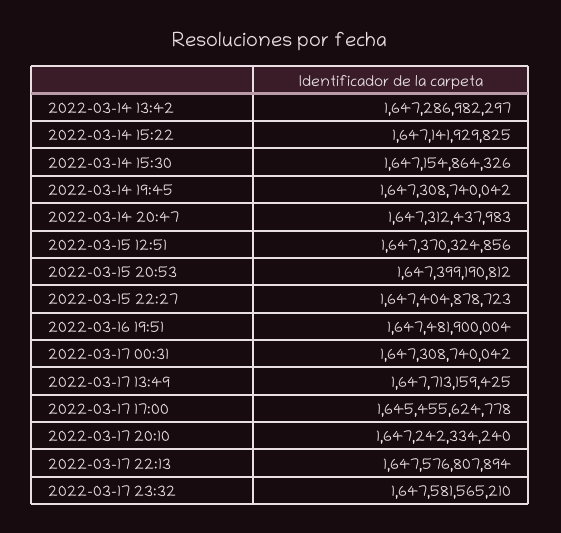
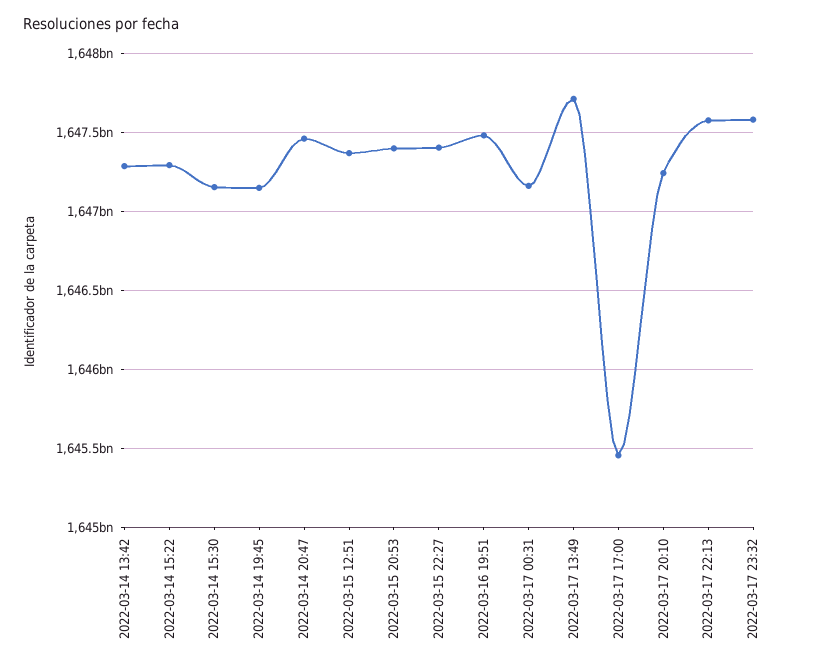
  {
    "2022-03-14 13:42": 1647286982297,
-   "2022-03-14 15:22": 1647141929825,
+   "2022-03-14 15:22": 1647300000000,
    "2022-03-14 15:30": 1647154864326,
-   "2022-03-14 19:45": 1647308740042,
+   "2022-03-14 19:45": 1647150000000,
-   "2022-03-14 20:47": 1647312437983,
+   "2022-03-14 20:47": 1647450000000,
    "2022-03-15 12:51": 1647370324856,
    "2022-03-15 20:53": 1647399190812,
    "2022-03-15 22:27": 1647404878723,
    "2022-03-16 19:51": 1647481900004,
-   "2022-03-17 00:31": 1647308740042,
+   "2022-03-17 00:31": 1647150000000,
    "2022-03-17 13:49": 1647713159425,
    "2022-03-17 17:00": 1645455624778,
    "2022-03-17 20:10": 1647242334240,
    "2022-03-17 22:13": 1647576807894,
    "2022-03-17 23:32": 1647581565210
  }

